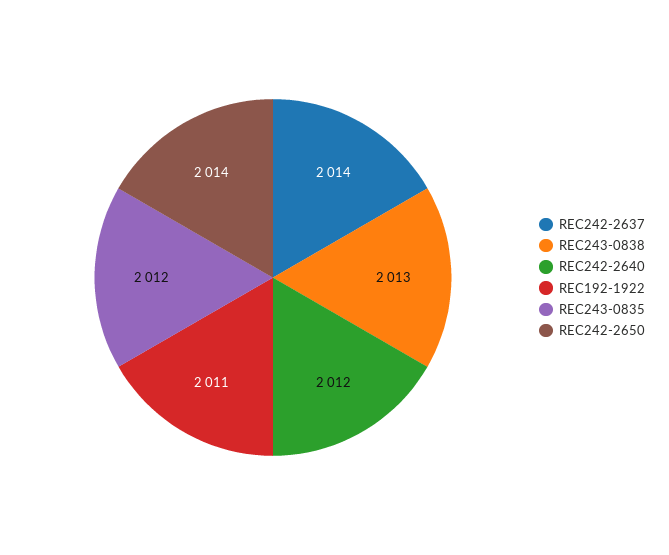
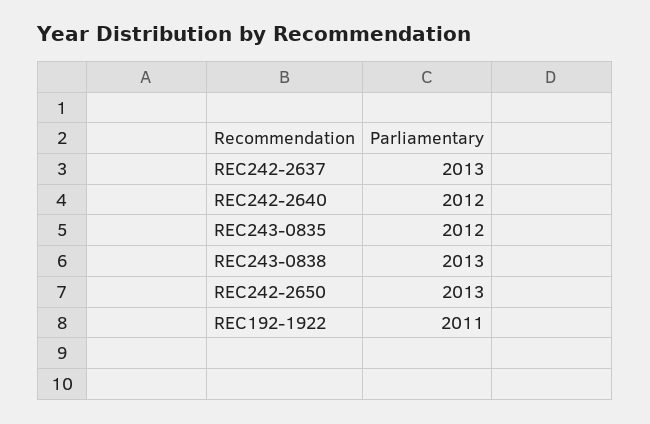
  {
-   "REC242-2637": 2014,
+   "REC242-2637": 2013,
    "REC243-0838": 2013,
    "REC242-2640": 2012,
    "REC192-1922": 2011,
    "REC243-0835": 2012,
-   "REC242-2650": 2014
+   "REC242-2650": 2013
  }

